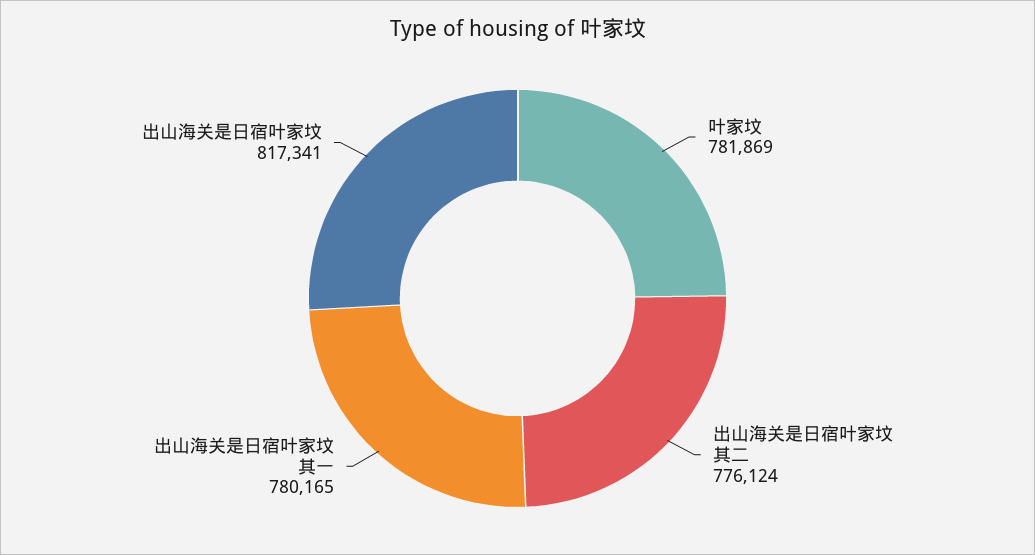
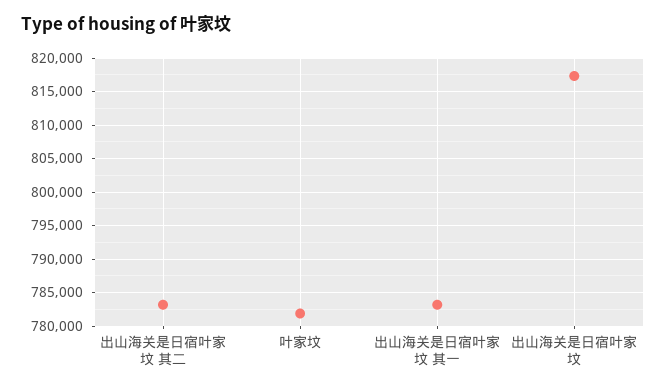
  {
    "叶家坟": 781869,
-   "出山海关是日宿叶家坟 其二": 776124,
+   "出山海关是日宿叶家坟 其二": 783000,
-   "出山海关是日宿叶家坟 其一": 780165,
+   "出山海关是日宿叶家坟 其一": 783000,
    "出山海关是日宿叶家坟": 817341
  }

